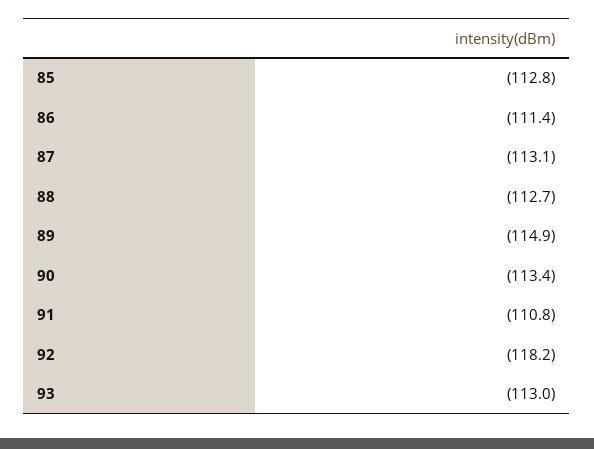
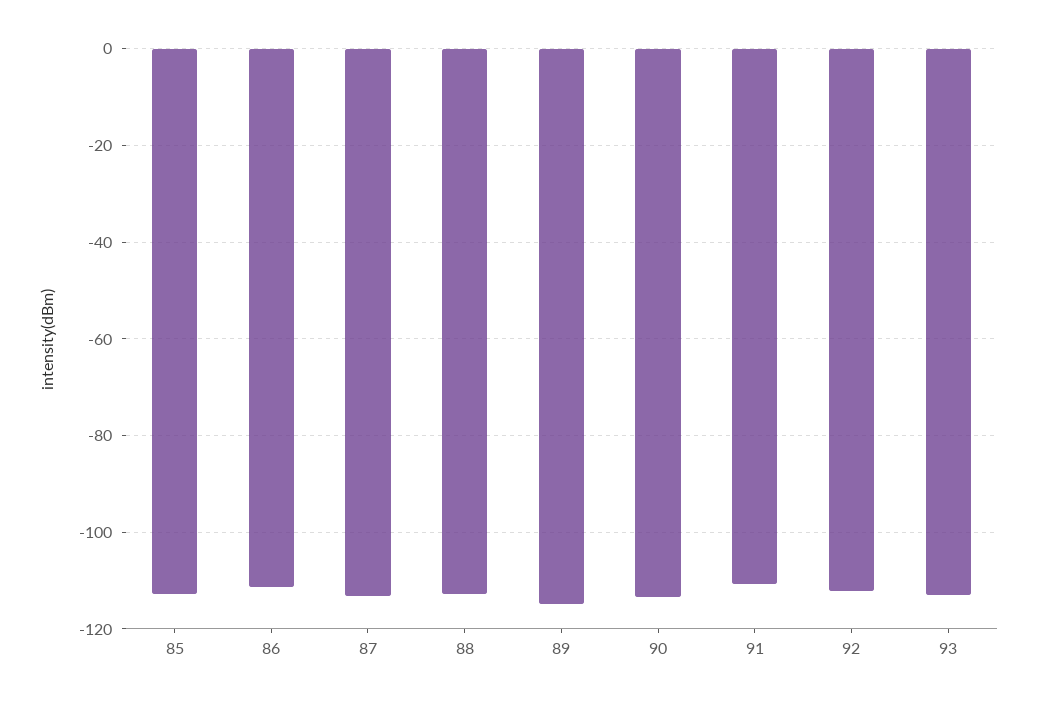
  {
    "85": -112.8,
    "86": -111.4,
    "87": -113.1,
    "88": -112.7,
    "89": -114.9,
    "90": -113.4,
    "91": -110.8,
-   "92": -118.2,
+   "92": -112,
    "93": -113
  }

